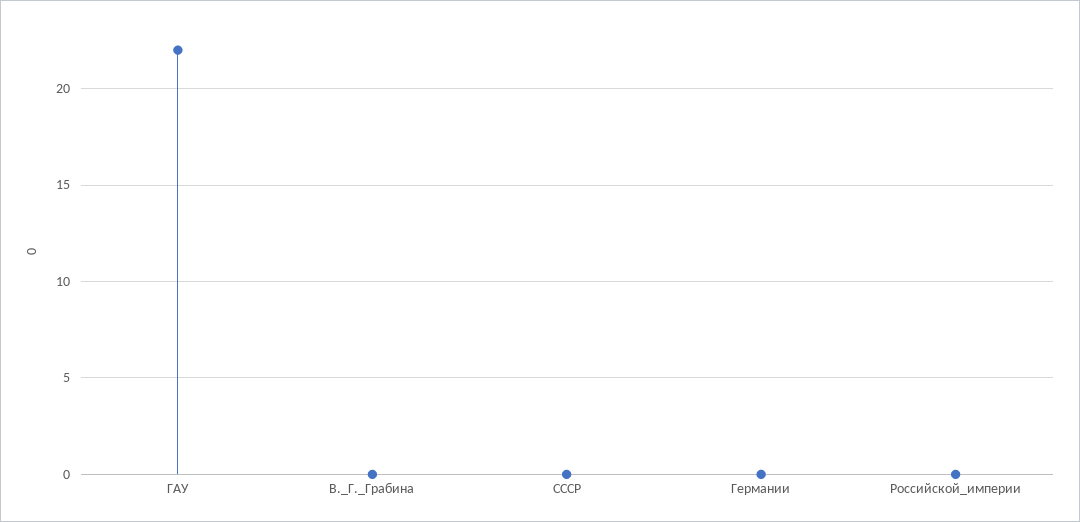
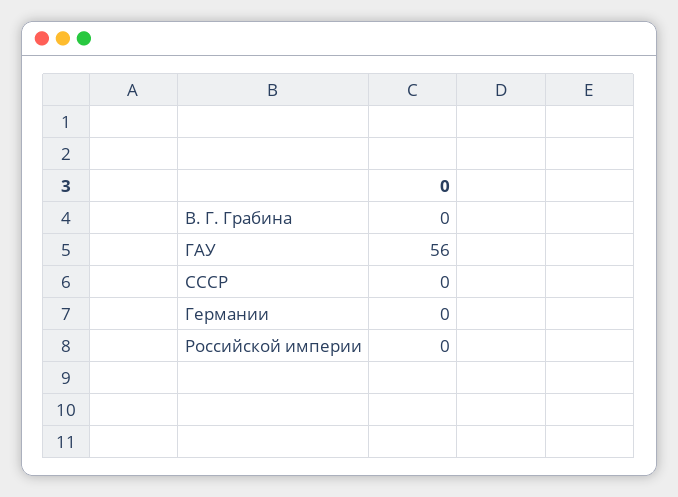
  {
-   "ГАУ": 22,
+   "ГАУ": 56,
    "В._Г._Грабина": 0,
    "СССР": 0,
    "Германии": 0,
    "Российской_империи": 0
  }

